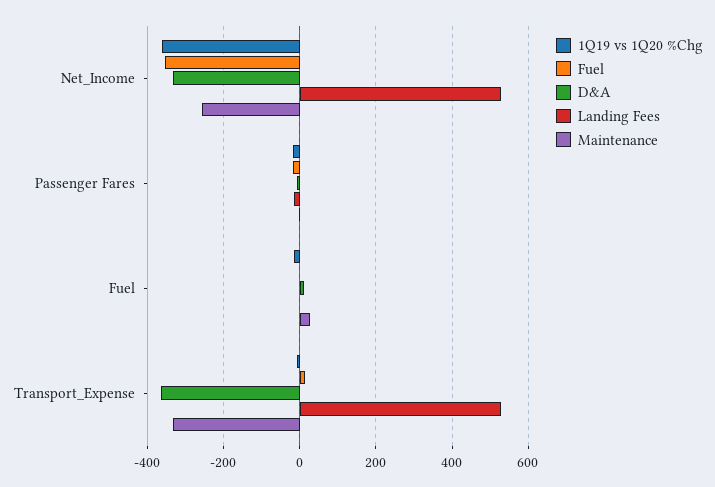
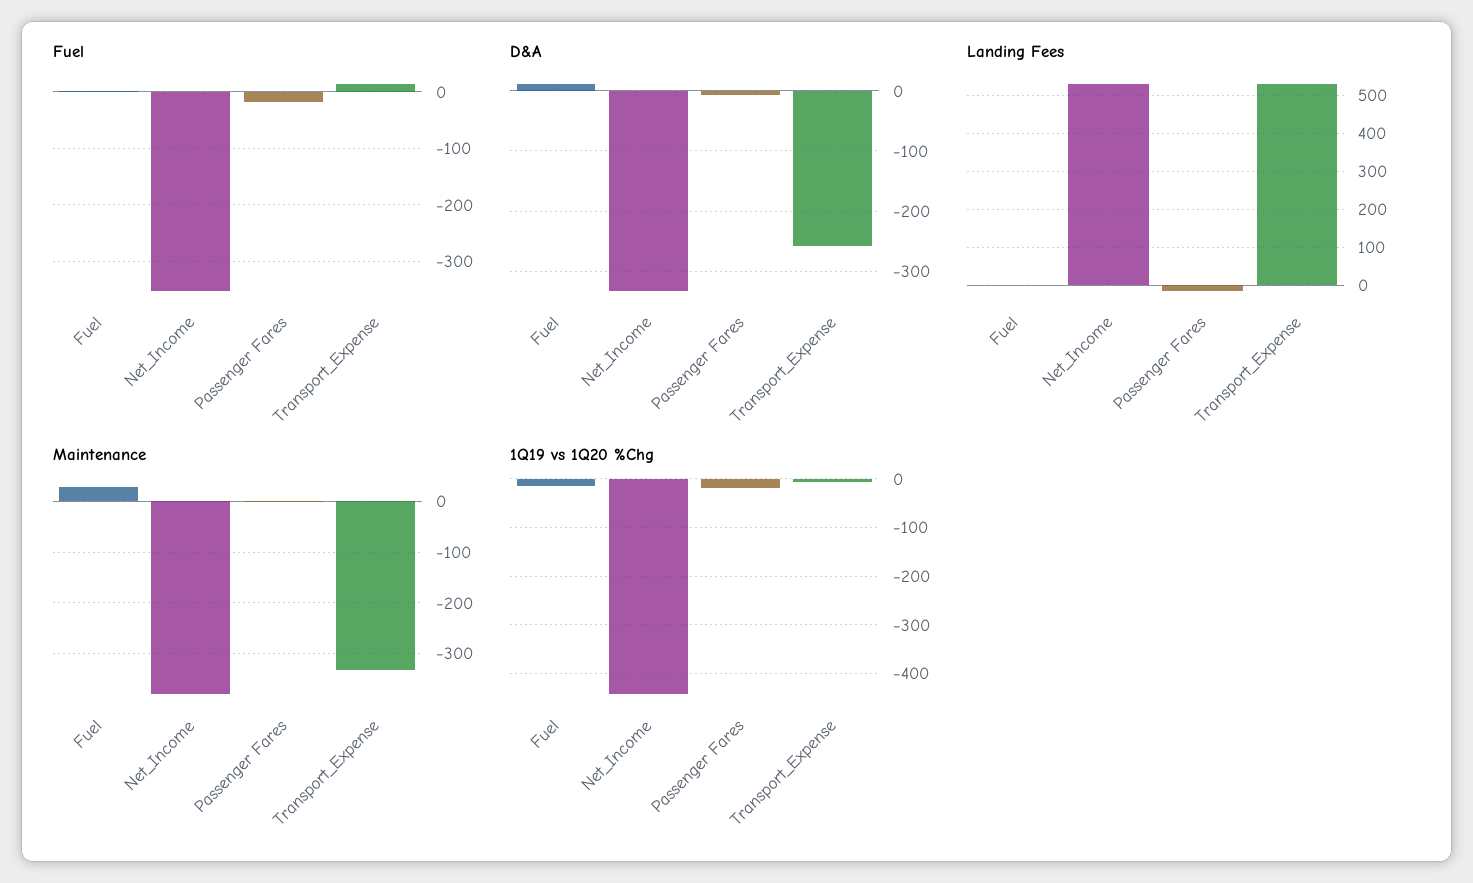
  {
    "1Q19 vs 1Q20 %Chg": {
-     "Net_Income": -360,
+     "Net_Income": -440,
      "Passenger Fares": -20,
      "Fuel": -20,
      "Transport_Expense": 0
    },
    "Fuel": {
      "Net_Income": -360,
      "Passenger Fares": -20,
      "Fuel": 0,
      "Transport_Expense": 20
    },
    "D&A": {
      "Net_Income": -330,
      "Passenger Fares": -10,
      "Fuel": 10,
-     "Transport_Expense": -360
+     "Transport_Expense": -260
    },
    "Landing Fees": {
      "Net_Income": 520,
      "Passenger Fares": -20,
      "Fuel": 0,
      "Transport_Expense": 520
    },
    "Maintenance": {
-     "Net_Income": -260,
+     "Net_Income": -380,
      "Passenger Fares": 0,
      "Fuel": 20,
      "Transport_Expense": -340
    }
  }

